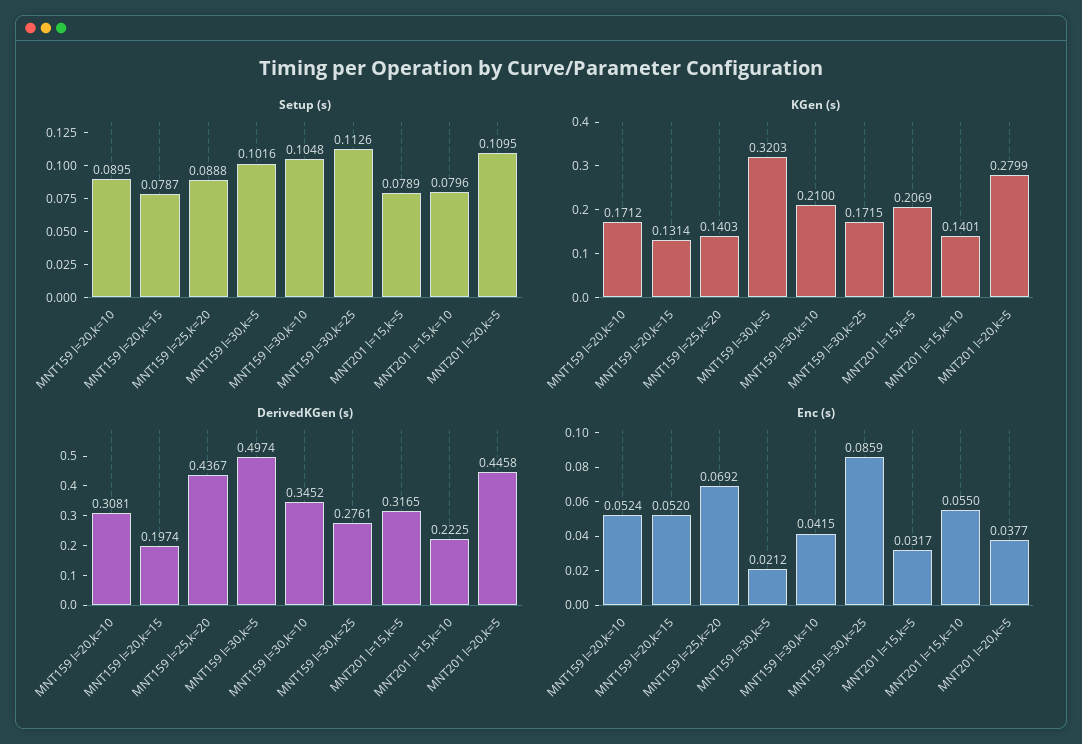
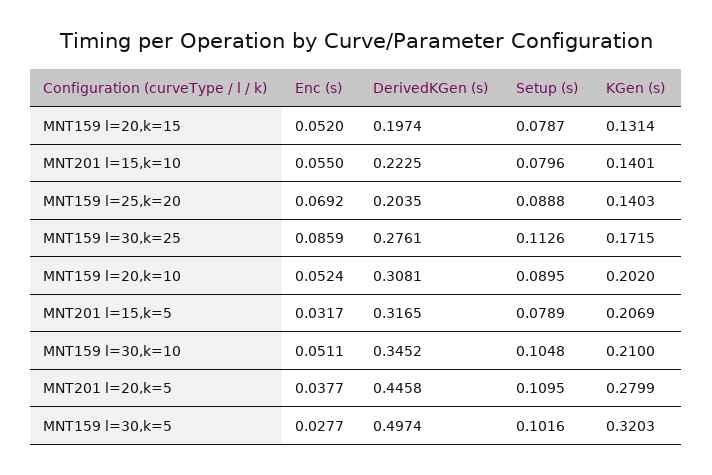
  {
    "Setup (s)": {
      "MNT159 l=20,k=10": 0.0895,
      "MNT159 l=20,k=15": 0.0787,
      "MNT159 l=25,k=20": 0.0888,
      "MNT159 l=30,k=5": 0.1016,
      "MNT159 l=30,k=10": 0.1048,
      "MNT159 l=30,k=25": 0.1126,
      "MNT201 l=15,k=5": 0.0789,
      "MNT201 l=15,k=10": 0.0796,
      "MNT201 l=20,k=5": 0.1095
    },
    "KGen (s)": {
-     "MNT159 l=20,k=10": 0.1712,
+     "MNT159 l=20,k=10": 0.202,
      "MNT159 l=20,k=15": 0.1314,
      "MNT159 l=25,k=20": 0.1403,
      "MNT159 l=30,k=5": 0.3203,
      "MNT159 l=30,k=10": 0.21,
      "MNT159 l=30,k=25": 0.1715,
      "MNT201 l=15,k=5": 0.2069,
      "MNT201 l=15,k=10": 0.1401,
      "MNT201 l=20,k=5": 0.2799
    },
    "DerivedKGen (s)": {
      "MNT159 l=20,k=10": 0.3081,
      "MNT159 l=20,k=15": 0.1974,
-     "MNT159 l=25,k=20": 0.4367,
+     "MNT159 l=25,k=20": 0.2035,
      "MNT159 l=30,k=5": 0.4974,
      "MNT159 l=30,k=10": 0.3452,
      "MNT159 l=30,k=25": 0.2761,
      "MNT201 l=15,k=5": 0.3165,
      "MNT201 l=15,k=10": 0.2225,
      "MNT201 l=20,k=5": 0.4458
    },
    "Enc (s)": {
      "MNT159 l=20,k=10": 0.0524,
      "MNT159 l=20,k=15": 0.052,
      "MNT159 l=25,k=20": 0.0692,
-     "MNT159 l=30,k=5": 0.0212,
+     "MNT159 l=30,k=5": 0.0277,
-     "MNT159 l=30,k=10": 0.0415,
+     "MNT159 l=30,k=10": 0.0511,
      "MNT159 l=30,k=25": 0.0859,
      "MNT201 l=15,k=5": 0.0317,
      "MNT201 l=15,k=10": 0.055,
      "MNT201 l=20,k=5": 0.0377
    }
  }

